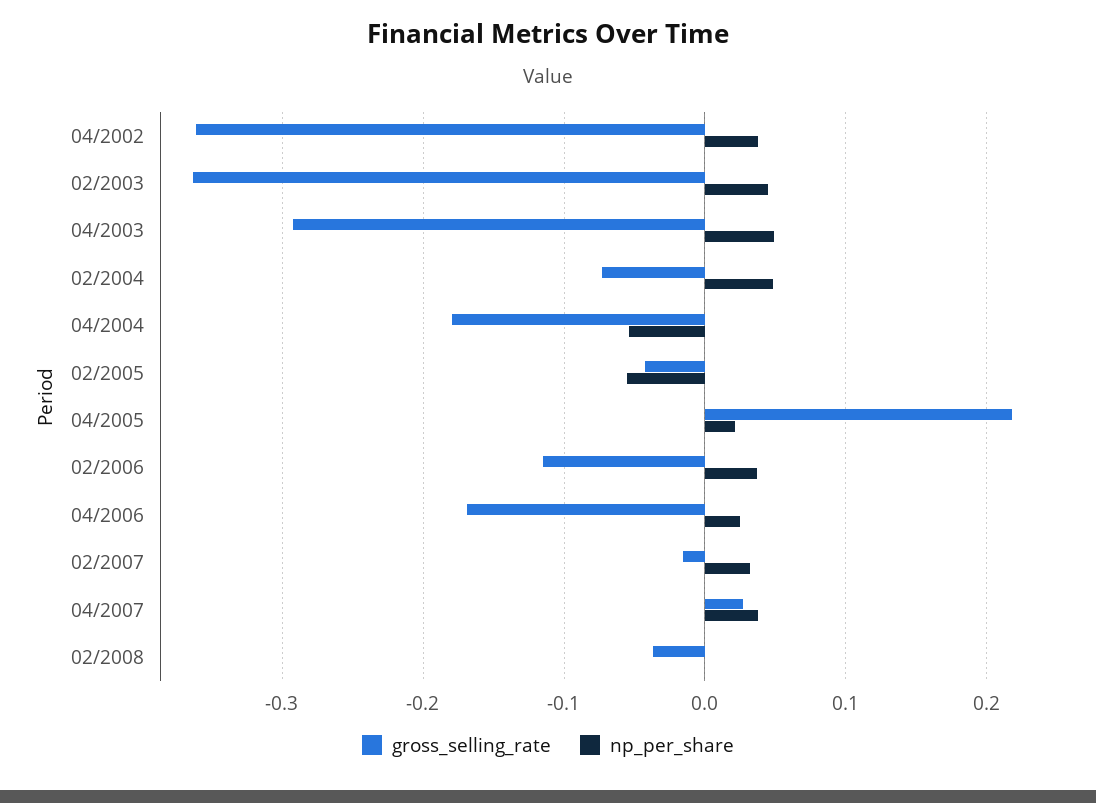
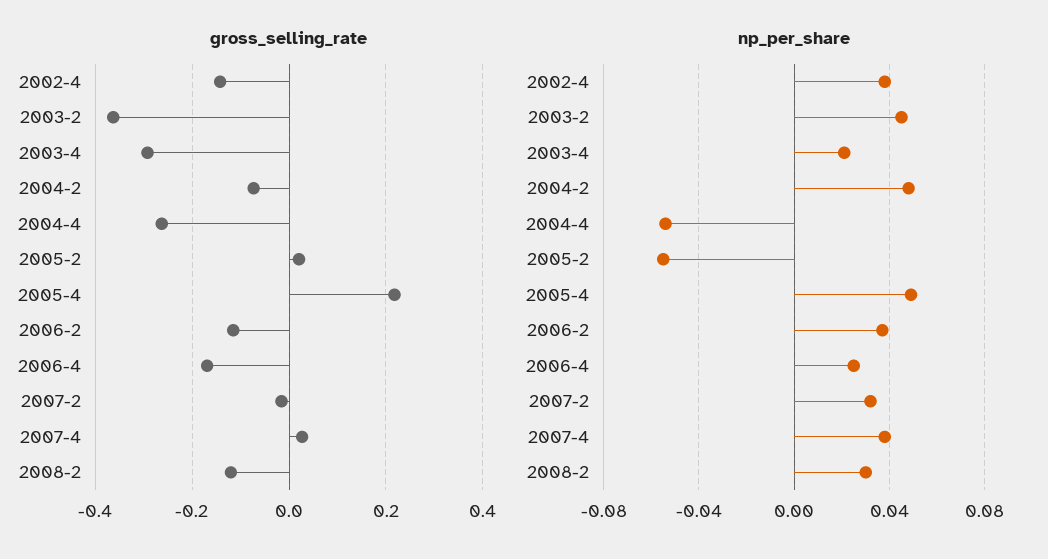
  {
    "gross_selling_rate": {
-     "04/2002": -0.36,
+     "04/2002": -0.14,
      "02/2003": -0.36,
      "04/2003": -0.29,
      "02/2004": -0.07,
-     "04/2004": -0.18,
+     "04/2004": -0.26,
-     "02/2005": -0.04,
+     "02/2005": 0.02,
      "04/2005": 0.22,
      "02/2006": -0.12,
      "04/2006": -0.17,
      "02/2007": -0.02,
      "04/2007": 0.03,
-     "02/2008": -0.04
+     "02/2008": -0.12
    },
    "np_per_share": {
      "04/2002": 0.04,
      "02/2003": 0.045,
-     "04/2003": 0.05,
+     "04/2003": 0.02,
      "02/2004": 0.05,
      "04/2004": -0.055,
      "02/2005": -0.055,
-     "04/2005": 0.02,
+     "04/2005": 0.05,
      "02/2006": 0.035,
      "04/2006": 0.025,
      "02/2007": 0.03,
      "04/2007": 0.04,
-     "02/2008": 0
+     "02/2008": 0.03
    }
  }

